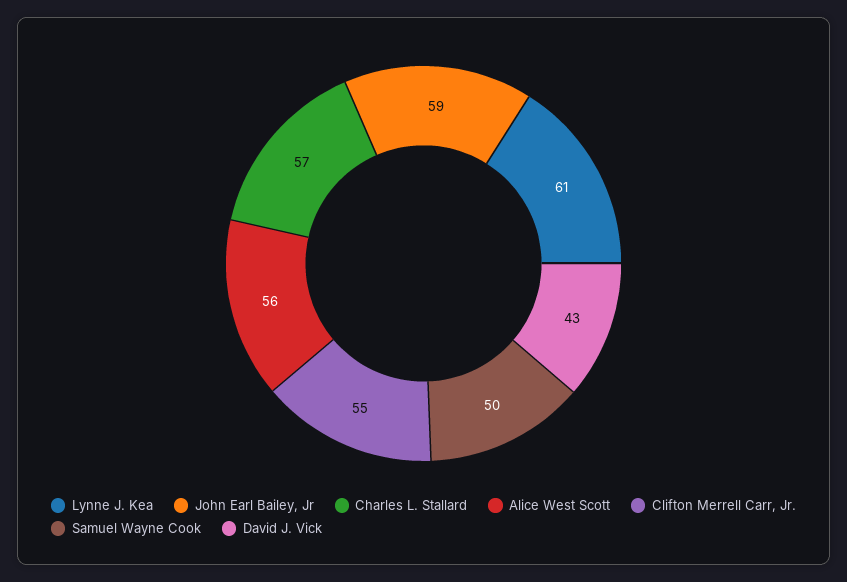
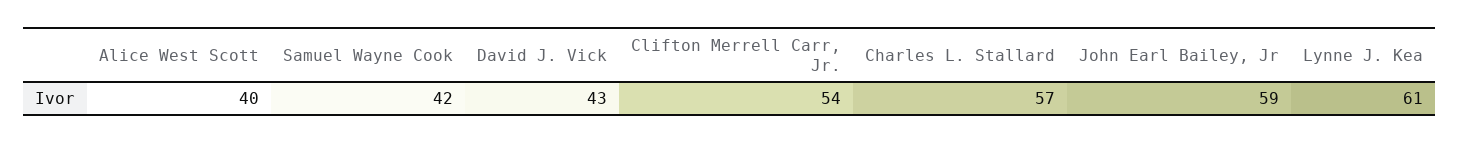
  {
    "Lynne J. Kea": 61,
    "John Earl Bailey, Jr": 59,
    "Charles L. Stallard": 57,
-   "Alice West Scott": 56,
+   "Alice West Scott": 40,
-   "Clifton Merrell Carr, Jr.": 55,
+   "Clifton Merrell Carr, Jr.": 54,
-   "Samuel Wayne Cook": 50,
+   "Samuel Wayne Cook": 42,
    "David J. Vick": 43
  }

